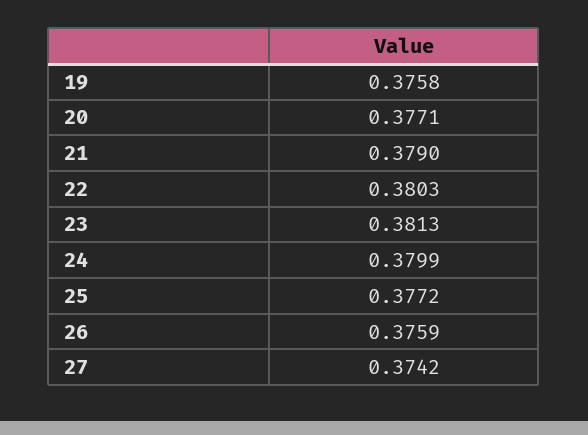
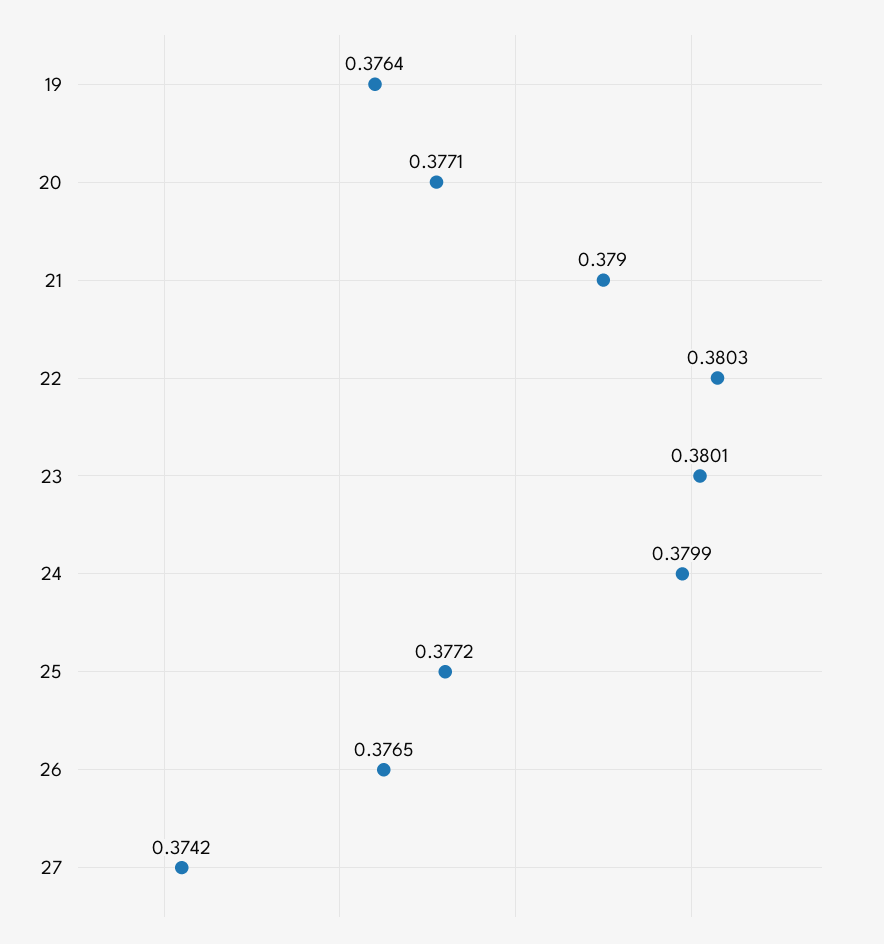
  {
-   "19": 0.3758,
+   "19": 0.3764,
    "20": 0.3771,
    "21": 0.379,
    "22": 0.3803,
-   "23": 0.3813,
+   "23": 0.3801,
    "24": 0.3799,
    "25": 0.3772,
-   "26": 0.3759,
+   "26": 0.3765,
    "27": 0.3742
  }

